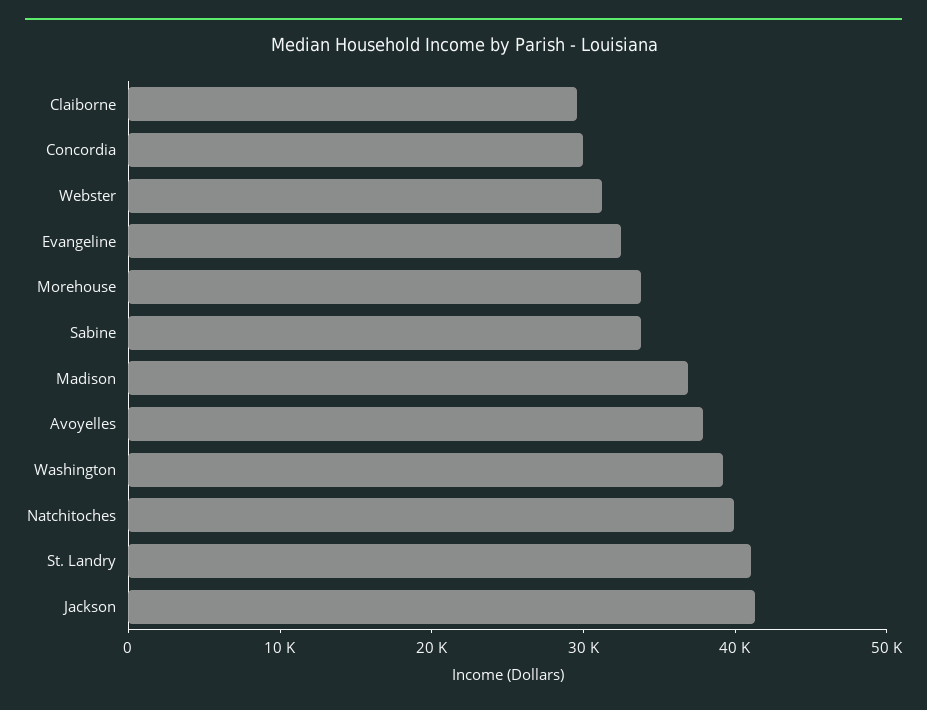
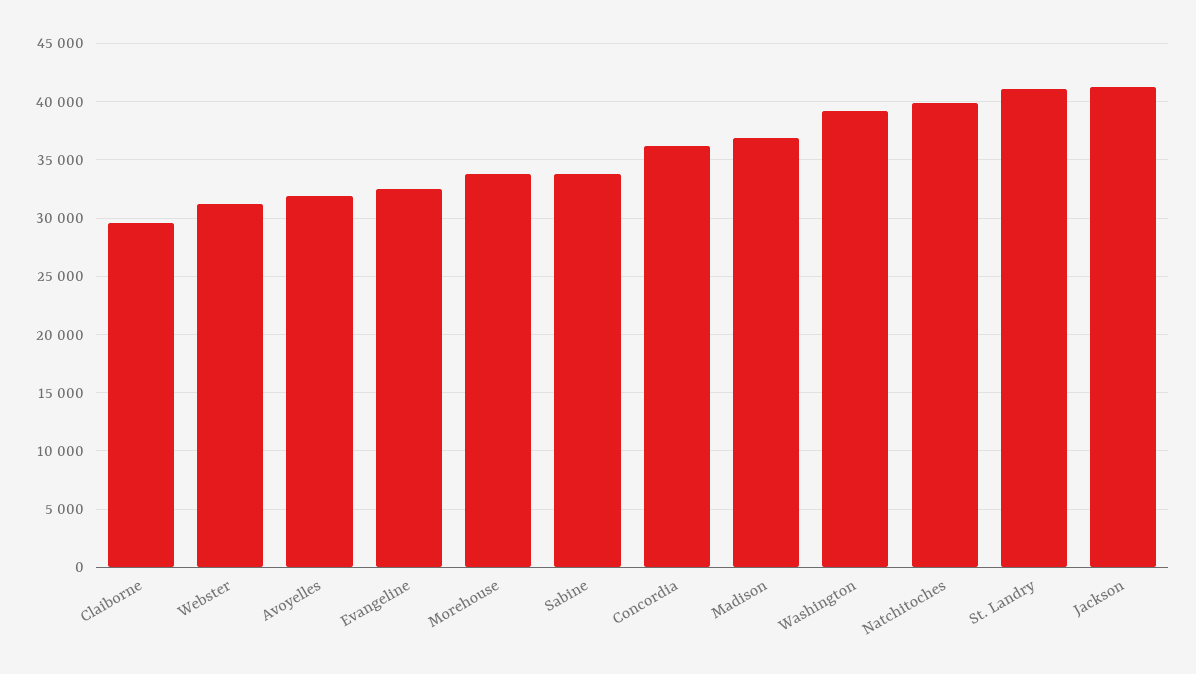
  {
    "Claiborne": 30000,
-   "Concordia": 30000,
+   "Concordia": 36000,
    "Webster": 31000,
    "Evangeline": 32000,
    "Morehouse": 34000,
    "Sabine": 34000,
    "Madison": 37000,
-   "Avoyelles": 38000,
+   "Avoyelles": 32000,
    "Washington": 39000,
    "Natchitoches": 40000,
    "St. Landry": 41000,
    "Jackson": 41000
  }

